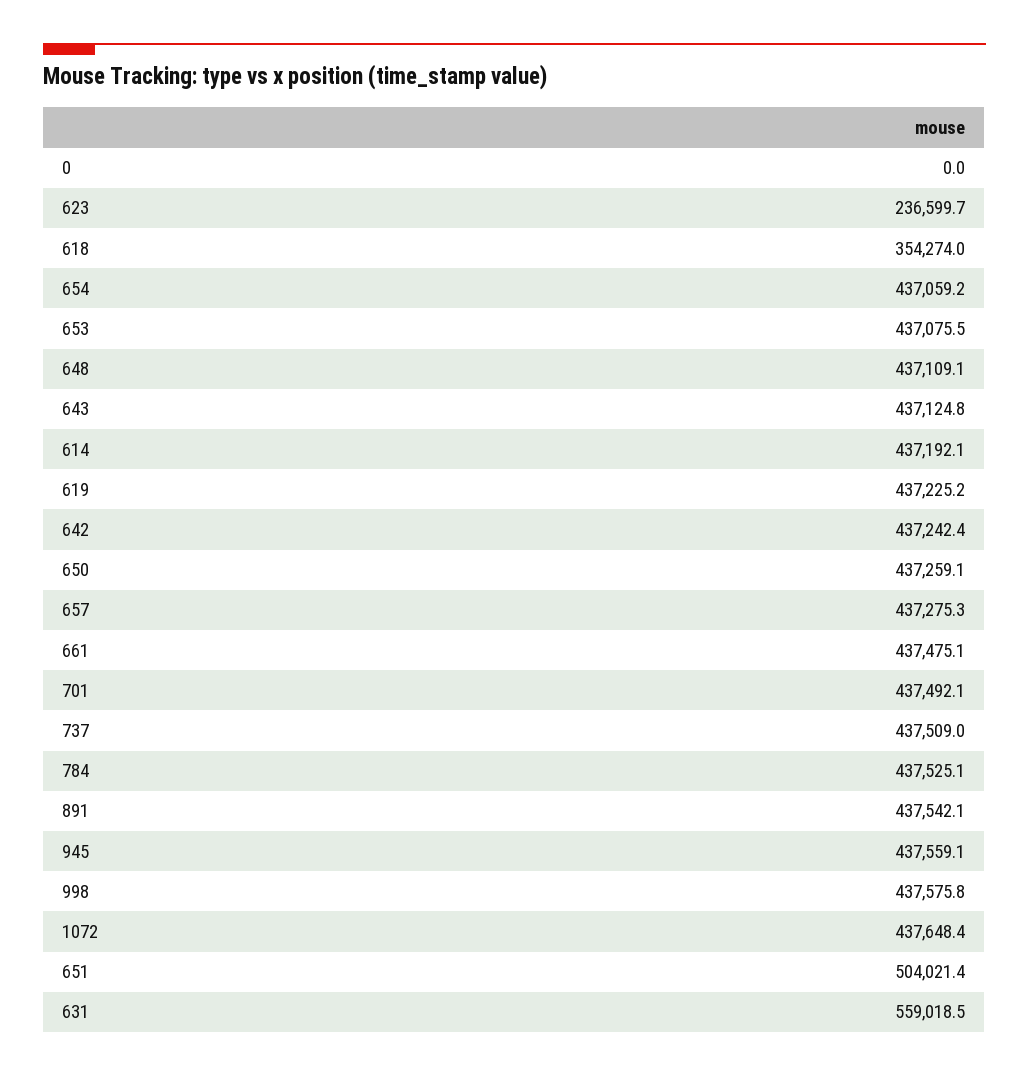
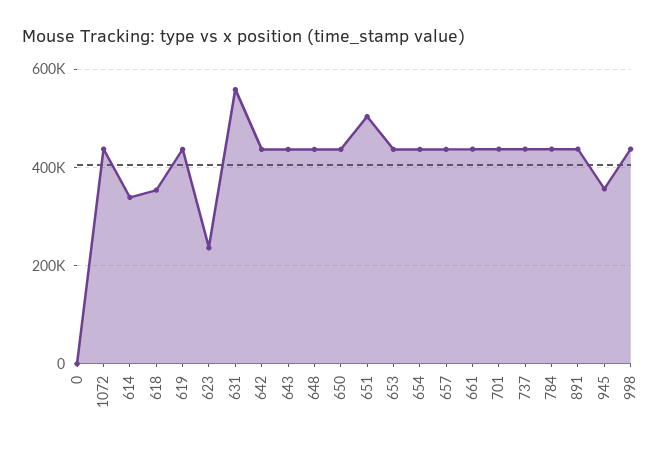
  {
    "0": 0,
    "623": 236599.7,
    "618": 354274,
    "654": 437059.2,
    "653": 437075.5,
    "648": 437109.1,
    "643": 437124.8,
-   "614": 437192.1,
+   "614": 340000,
    "619": 437225.2,
    "642": 437242.4,
    "650": 437259.1,
    "657": 437275.3,
    "661": 437475.1,
    "701": 437492.1,
    "737": 437509,
    "784": 437525.1,
    "891": 437542.1,
-   "945": 437559.1,
+   "945": 360000,
    "998": 437575.8,
    "1072": 437648.4,
    "651": 504021.4,
    "631": 559018.5
  }

